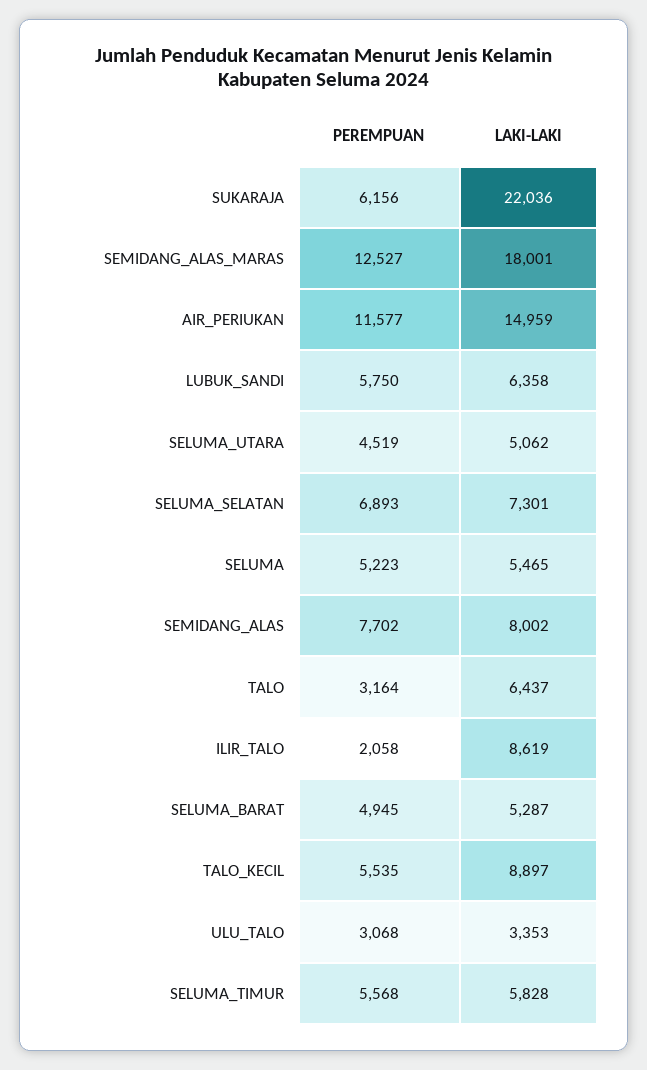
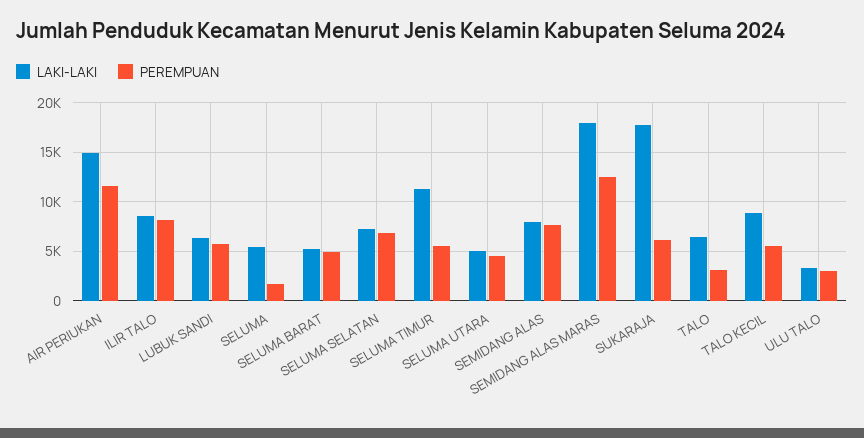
  {
    "PEREMPUAN": {
      "SUKARAJA": 6156,
      "SEMIDANG_ALAS_MARAS": 12527,
      "AIR_PERIUKAN": 11577,
      "LUBUK_SANDI": 5750,
      "SELUMA_UTARA": 4519,
      "SELUMA_SELATAN": 6893,
-     "SELUMA": 5223,
+     "SELUMA": 2000,
      "SEMIDANG_ALAS": 7702,
      "TALO": 3164,
-     "ILIR_TALO": 2058,
+     "ILIR_TALO": 8000,
      "SELUMA_BARAT": 4945,
      "TALO_KECIL": 5535,
      "ULU_TALO": 3068,
      "SELUMA_TIMUR": 5568
    },
    "LAKI-LAKI": {
-     "SUKARAJA": 22036,
+     "SUKARAJA": 18000,
      "SEMIDANG_ALAS_MARAS": 18001,
      "AIR_PERIUKAN": 14959,
      "LUBUK_SANDI": 6358,
      "SELUMA_UTARA": 5062,
      "SELUMA_SELATAN": 7301,
      "SELUMA": 5465,
      "SEMIDANG_ALAS": 8002,
      "TALO": 6437,
      "ILIR_TALO": 8619,
      "SELUMA_BARAT": 5287,
      "TALO_KECIL": 8897,
      "ULU_TALO": 3353,
-     "SELUMA_TIMUR": 5828
+     "SELUMA_TIMUR": 11000
    }
  }

